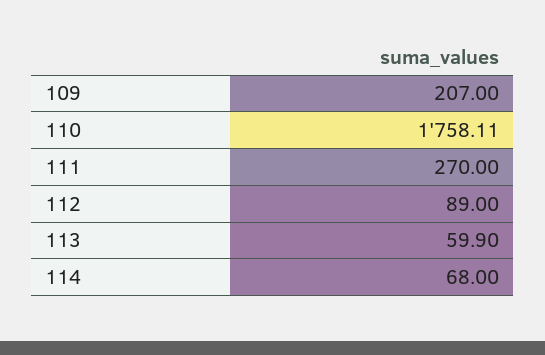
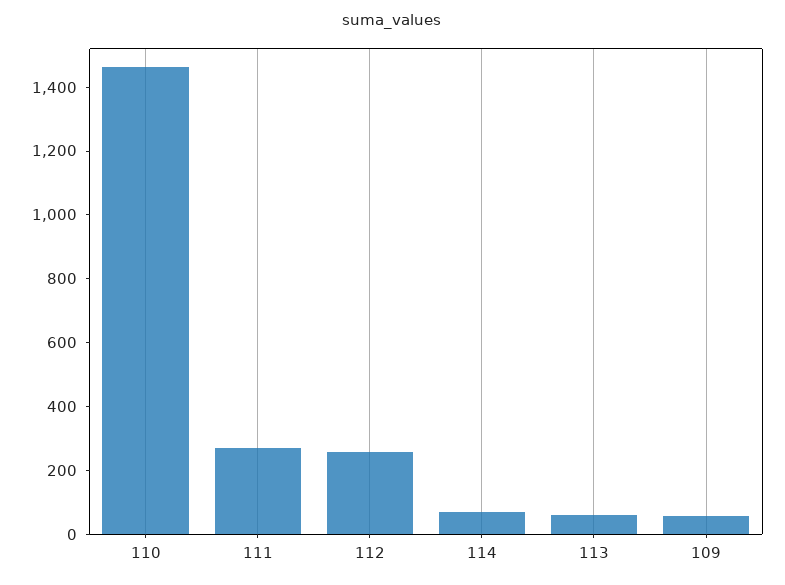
  {
-   "109": 207,
+   "109": 50,
-   "110": 1758.11,
+   "110": 1450,
    "111": 270,
-   "112": 89,
+   "112": 250,
    "113": 59.9,
    "114": 68
  }

